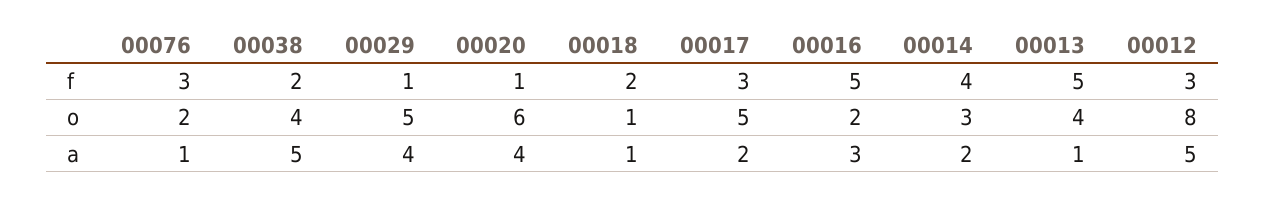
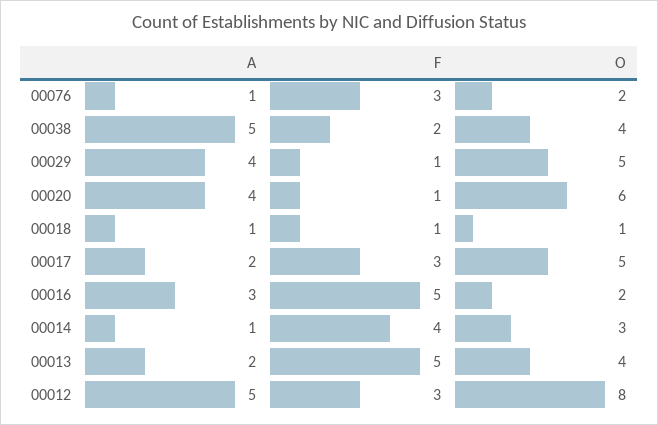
  {
    "00076": {
      "f": 3,
      "o": 2,
      "a": 1
    },
    "00038": {
      "f": 2,
      "o": 4,
      "a": 5
    },
    "00029": {
      "f": 1,
      "o": 5,
      "a": 4
    },
    "00020": {
      "f": 1,
      "o": 6,
      "a": 4
    },
    "00018": {
-     "f": 2,
+     "f": 1,
      "o": 1,
      "a": 1
    },
    "00017": {
      "f": 3,
      "o": 5,
      "a": 2
    },
    "00016": {
      "f": 5,
      "o": 2,
      "a": 3
    },
    "00014": {
      "f": 4,
      "o": 3,
-     "a": 2
+     "a": 1
    },
    "00013": {
      "f": 5,
      "o": 4,
-     "a": 1
+     "a": 2
    },
    "00012": {
      "f": 3,
      "o": 8,
      "a": 5
    }
  }

